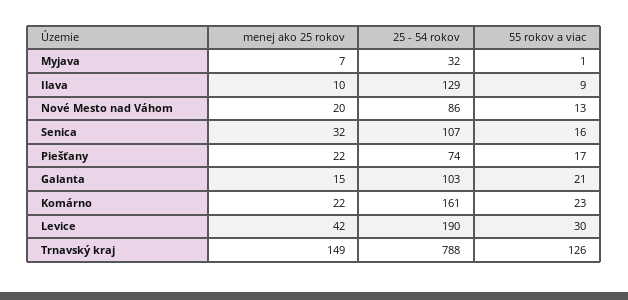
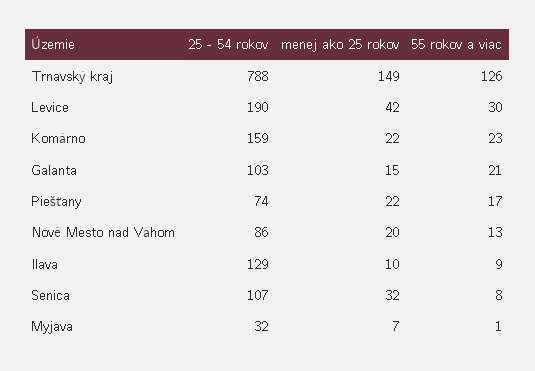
  {
    "menej ako 25 rokov": {
      "Myjava": 7,
      "Ilava": 10,
      "Nové Mesto nad Váhom": 20,
      "Senica": 32,
      "Piešťany": 22,
      "Galanta": 15,
      "Komárno": 22,
      "Levice": 42,
      "Trnavský kraj": 149
    },
    "25 - 54 rokov": {
      "Myjava": 32,
      "Ilava": 129,
      "Nové Mesto nad Váhom": 86,
      "Senica": 107,
      "Piešťany": 74,
      "Galanta": 103,
-     "Komárno": 161,
+     "Komárno": 159,
      "Levice": 190,
      "Trnavský kraj": 788
    },
    "55 rokov a viac": {
      "Myjava": 1,
      "Ilava": 9,
      "Nové Mesto nad Váhom": 13,
-     "Senica": 16,
+     "Senica": 8,
      "Piešťany": 17,
      "Galanta": 21,
      "Komárno": 23,
      "Levice": 30,
      "Trnavský kraj": 126
    }
  }

